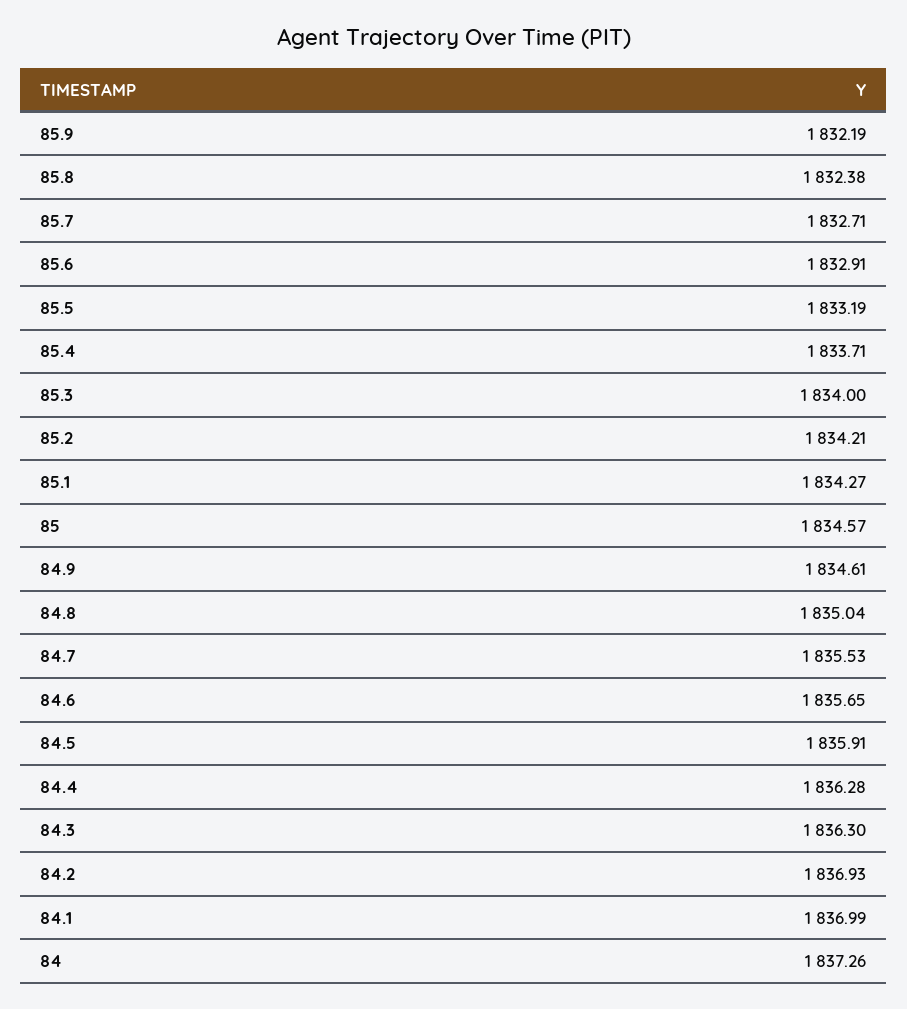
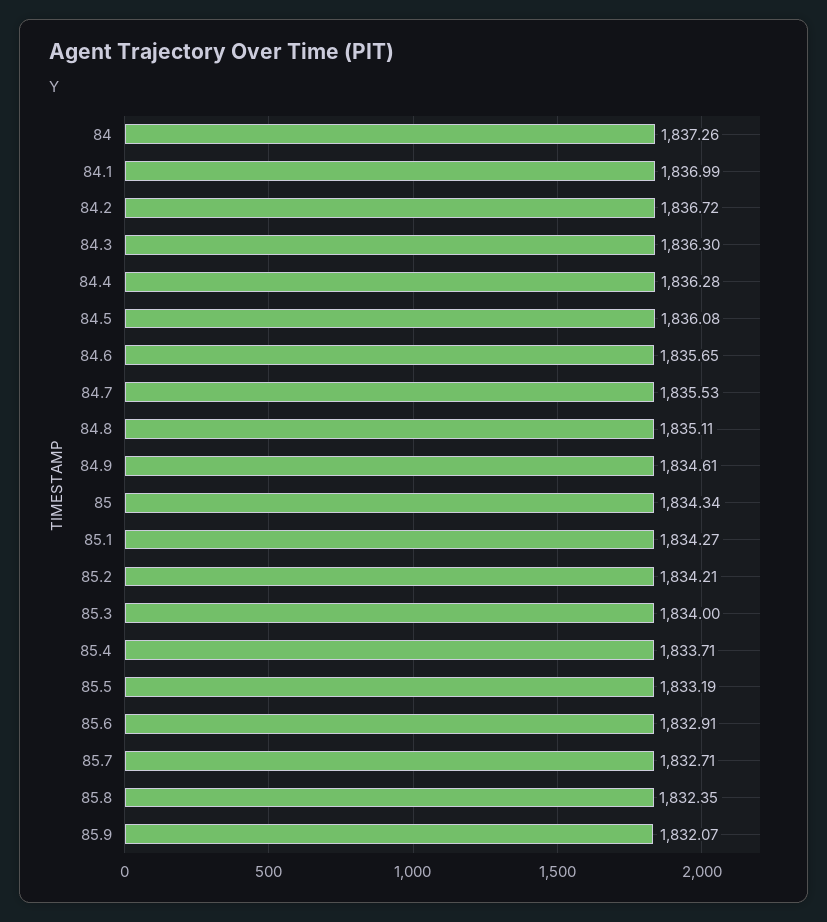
  {
-   "85.9": 1832.19,
+   "85.9": 1832.07,
-   "85.8": 1832.38,
+   "85.8": 1832.35,
    "85.7": 1832.71,
    "85.6": 1832.91,
    "85.5": 1833.19,
    "85.4": 1833.71,
    "85.3": 1834,
    "85.2": 1834.21,
    "85.1": 1834.27,
-   "85": 1834.57,
+   "85": 1834.34,
    "84.9": 1834.61,
-   "84.8": 1835.04,
+   "84.8": 1835.11,
    "84.7": 1835.53,
    "84.6": 1835.65,
-   "84.5": 1835.91,
+   "84.5": 1836.08,
    "84.4": 1836.28,
    "84.3": 1836.3,
-   "84.2": 1836.93,
+   "84.2": 1836.72,
    "84.1": 1836.99,
    "84": 1837.26
  }

